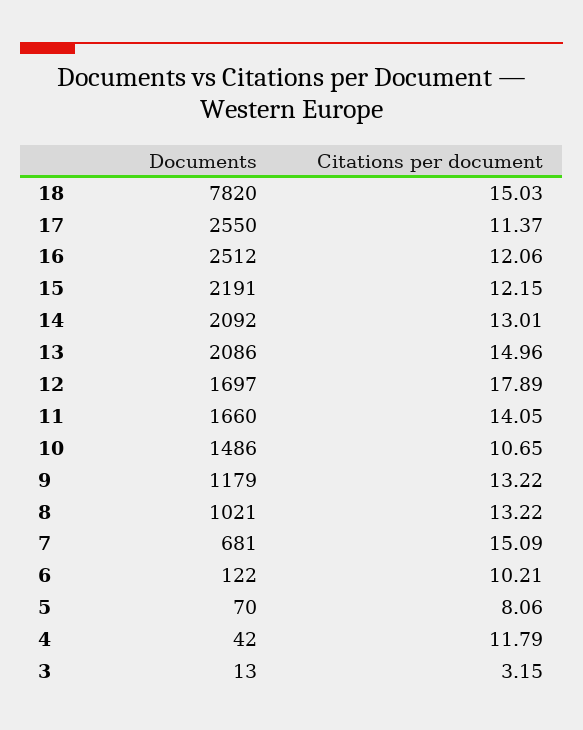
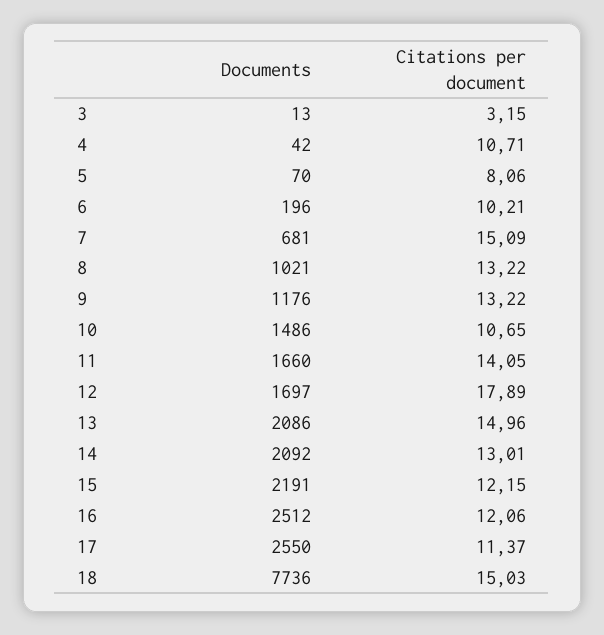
  {
    "Documents": {
-     "18": 7820,
+     "18": 7736,
      "17": 2550,
      "16": 2512,
      "15": 2191,
      "14": 2092,
      "13": 2086,
      "12": 1697,
      "11": 1660,
      "10": 1486,
-     "9": 1179,
+     "9": 1176,
      "8": 1021,
      "7": 681,
-     "6": 122,
+     "6": 196,
      "5": 70,
      "4": 42,
      "3": 13
    },
    "Citations per document": {
      "18": 15.03,
      "17": 11.37,
      "16": 12.06,
      "15": 12.15,
      "14": 13.01,
      "13": 14.96,
      "12": 17.89,
      "11": 14.05,
      "10": 10.65,
      "9": 13.22,
      "8": 13.22,
      "7": 15.09,
      "6": 10.21,
      "5": 8.06,
-     "4": 11.79,
+     "4": 10.71,
      "3": 3.15
    }
  }

